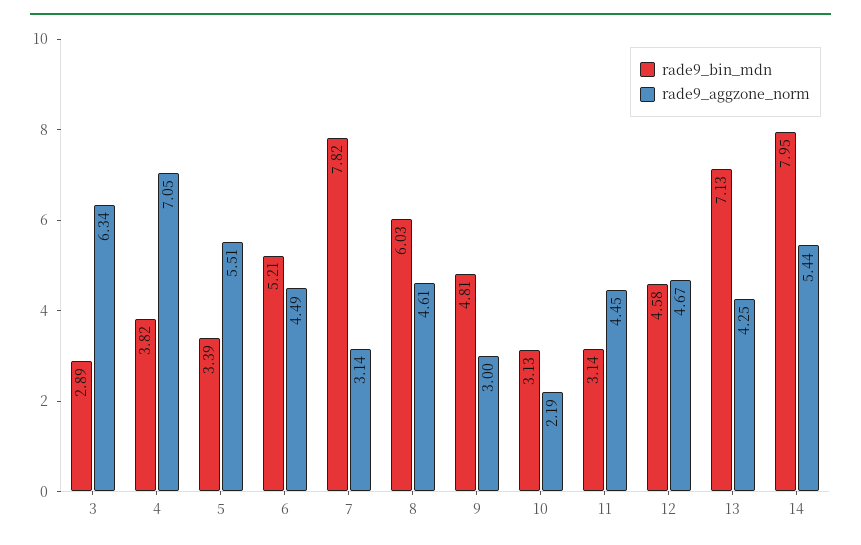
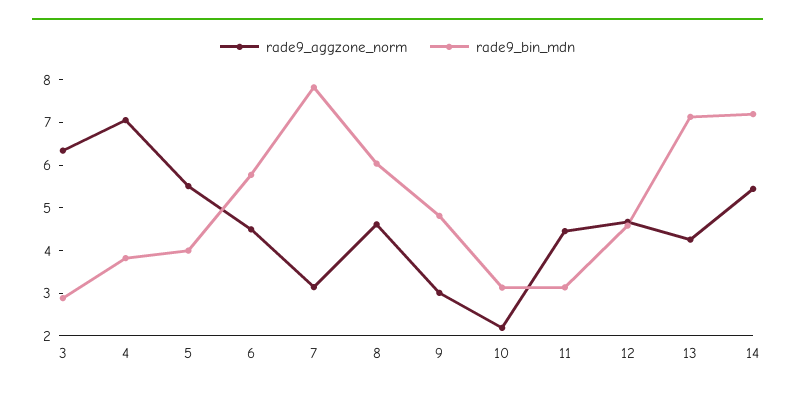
  {
    "rade9_bin_mdn": {
      "3": 2.89,
      "4": 3.82,
-     "5": 3.39,
+     "5": 4,
-     "6": 5.21,
+     "6": 5.8,
      "7": 7.82,
      "8": 6.03,
      "9": 4.81,
      "10": 3.13,
      "11": 3.14,
      "12": 4.58,
      "13": 7.13,
-     "14": 7.95
+     "14": 7.2
    },
    "rade9_aggzone_norm": {
      "3": 6.34,
      "4": 7.05,
      "5": 5.51,
      "6": 4.49,
      "7": 3.14,
      "8": 4.61,
      "9": 3,
      "10": 2.19,
      "11": 4.45,
      "12": 4.67,
      "13": 4.25,
      "14": 5.44
    }
  }

